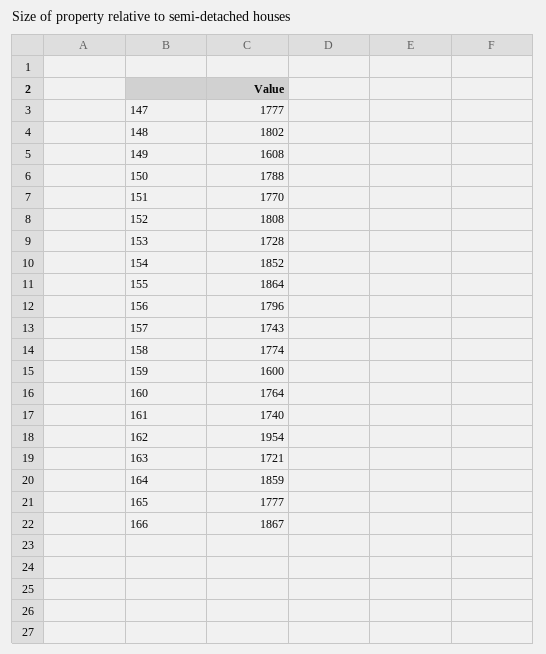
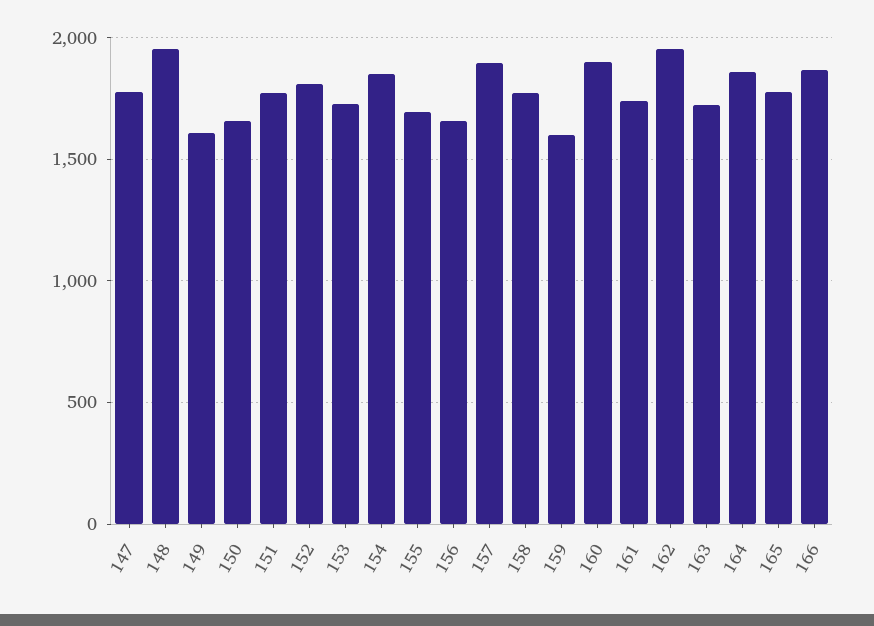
  {
    "147": 1777,
-   "148": 1802,
+   "148": 1950,
    "149": 1608,
-   "150": 1788,
+   "150": 1650,
    "151": 1770,
    "152": 1808,
    "153": 1728,
    "154": 1852,
-   "155": 1864,
+   "155": 1700,
-   "156": 1796,
+   "156": 1650,
-   "157": 1743,
+   "157": 1900,
    "158": 1774,
    "159": 1600,
-   "160": 1764,
+   "160": 1900,
    "161": 1740,
    "162": 1954,
    "163": 1721,
    "164": 1859,
    "165": 1777,
    "166": 1867
  }

